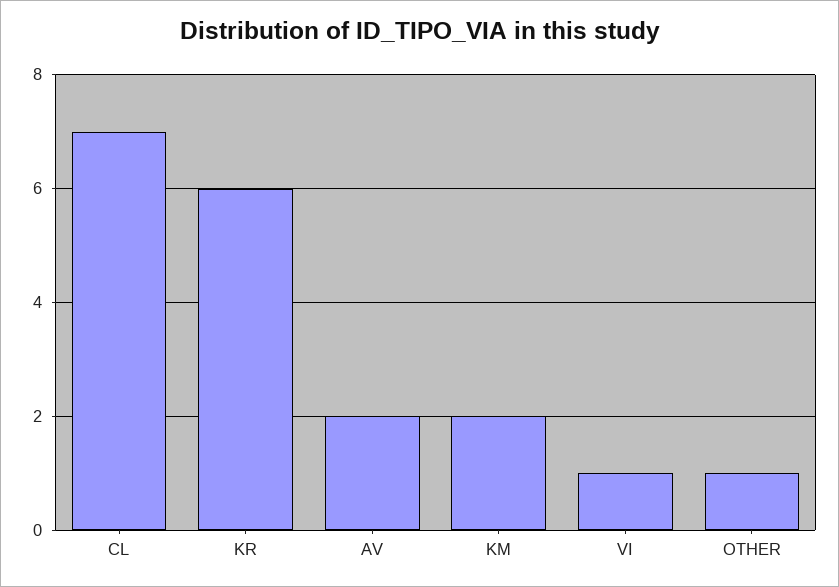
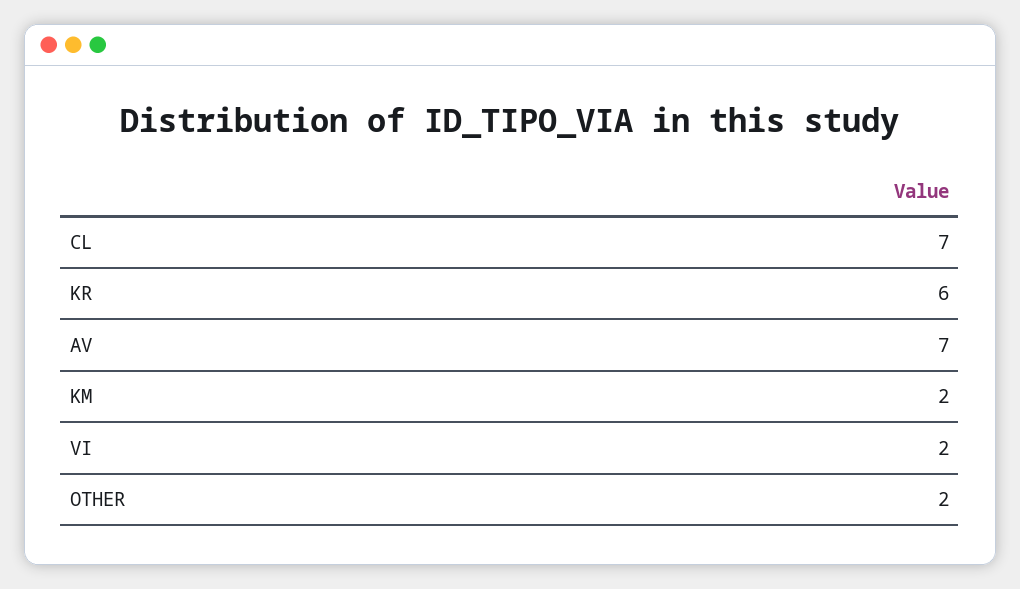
  {
    "CL": 7,
    "KR": 6,
-   "AV": 2,
+   "AV": 7,
    "KM": 2,
-   "VI": 1,
+   "VI": 2,
-   "OTHER": 1
+   "OTHER": 2
  }

